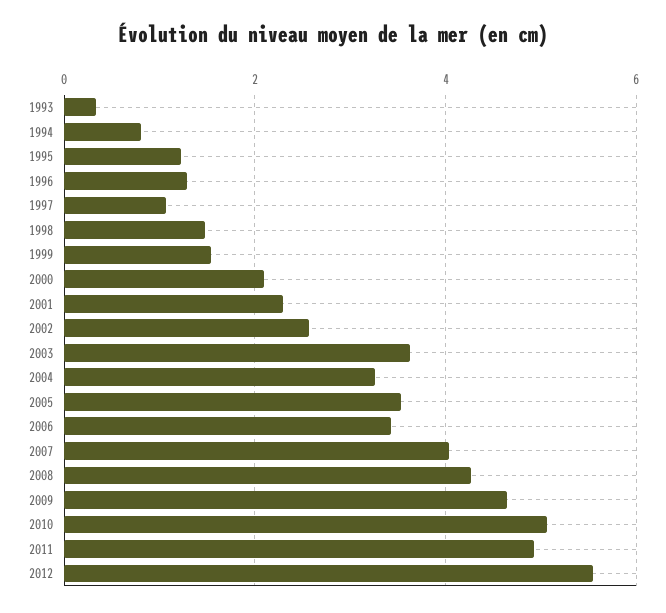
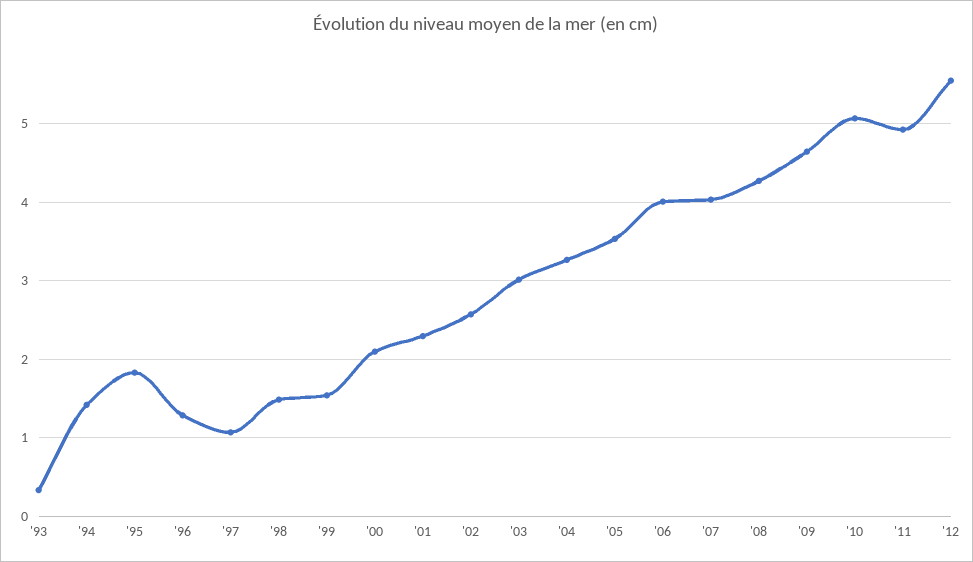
  {
    "1993": 0.3,
-   "1994": 0.8,
+   "1994": 1.4,
-   "1995": 1.2,
+   "1995": 1.8,
    "1996": 1.3,
    "1997": 1.1,
    "1998": 1.5,
    "1999": 1.5,
    "2000": 2.1,
    "2001": 2.3,
    "2002": 2.6,
-   "2003": 3.6,
+   "2003": 3,
    "2004": 3.3,
    "2005": 3.5,
-   "2006": 3.4,
+   "2006": 4,
    "2007": 4,
    "2008": 4.3,
    "2009": 4.6,
    "2010": 5.1,
    "2011": 4.9,
    "2012": 5.5
  }

